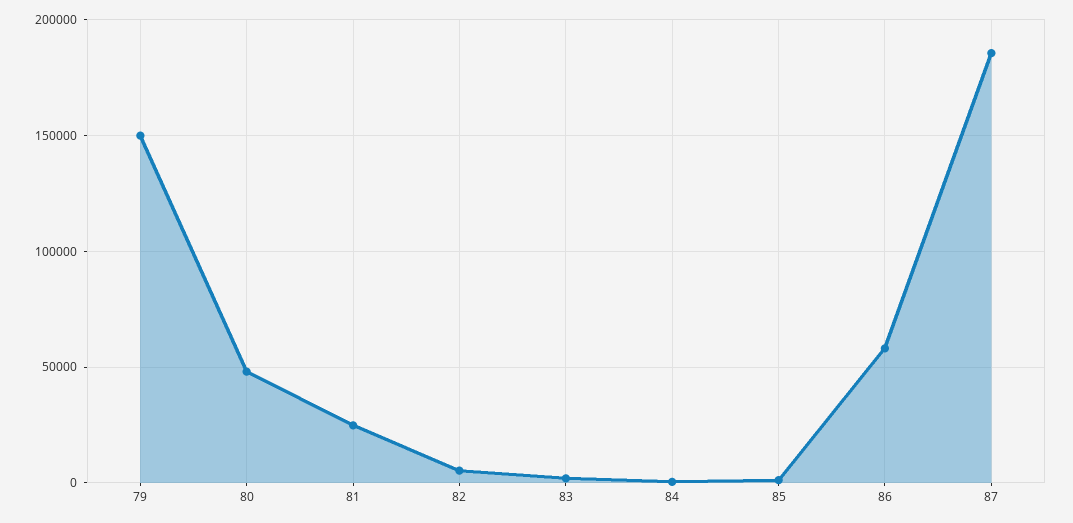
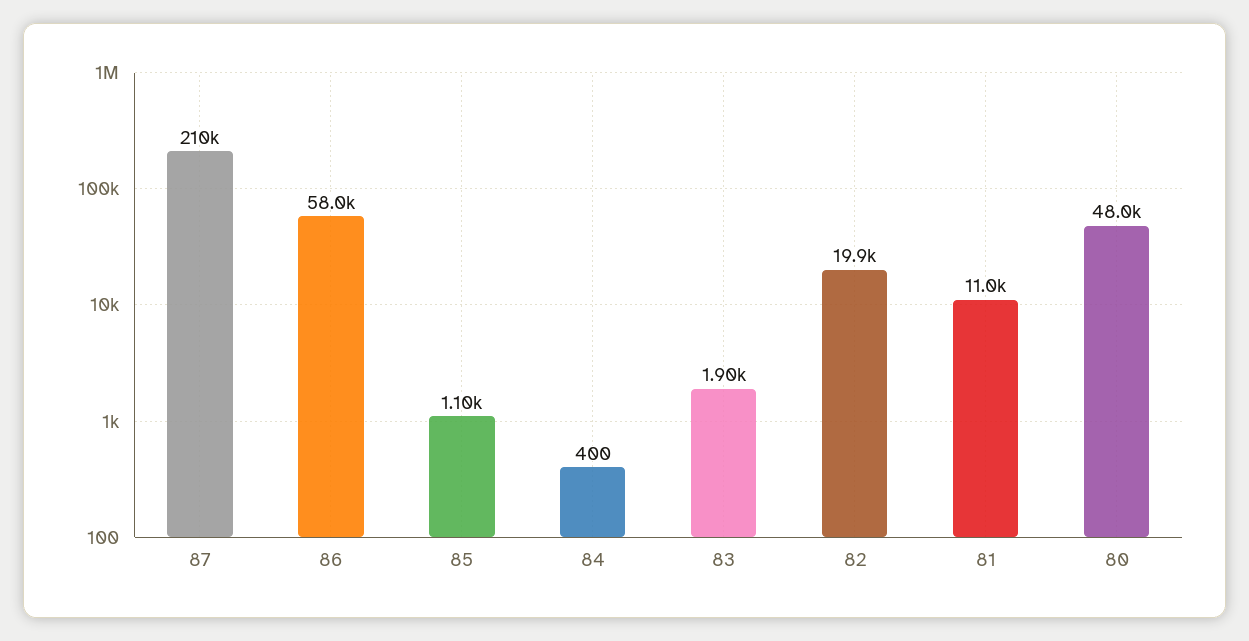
  {
-   "79": 150000,
    "80": 48000,
-   "81": 25000,
+   "81": 11000,
-   "82": 5000,
+   "82": 19900,
    "83": 1900,
    "84": 400,
    "85": 1100,
    "86": 58000,
-   "87": 185000
+   "87": 210000
  }

